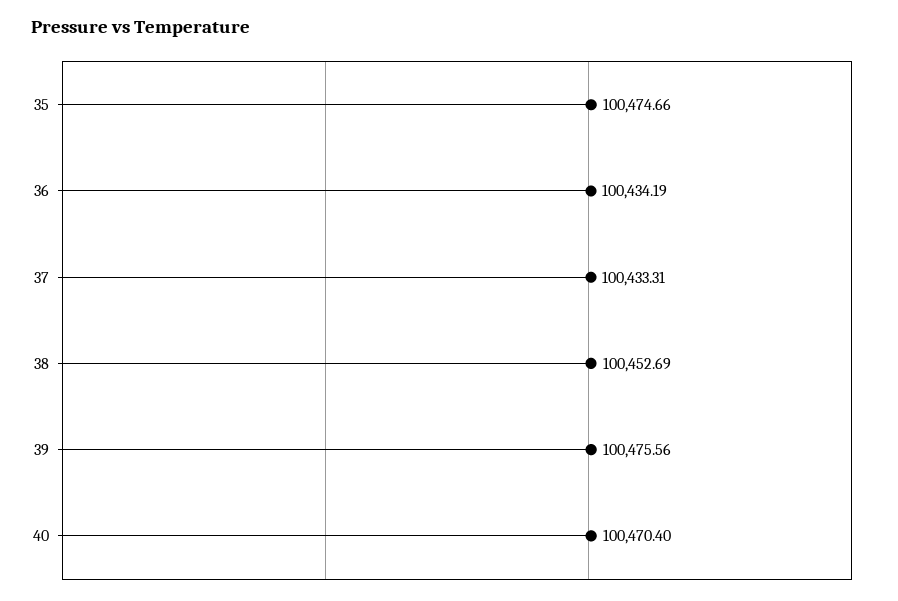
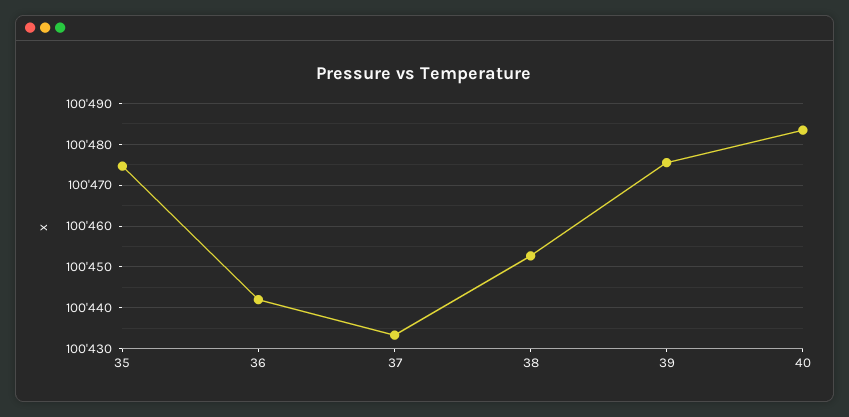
  {
    "35": 100474.66,
-   "36": 100434.19,
+   "36": 100442,
    "37": 100433.31,
    "38": 100452.69,
    "39": 100475.56,
-   "40": 100470.4
+   "40": 100484
  }

